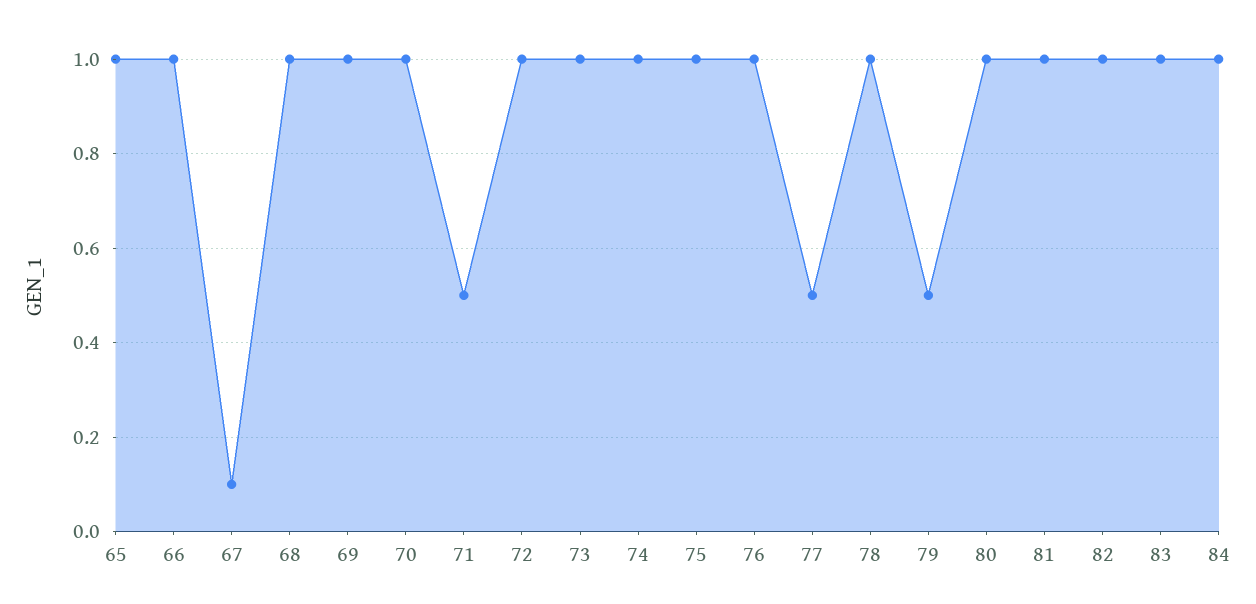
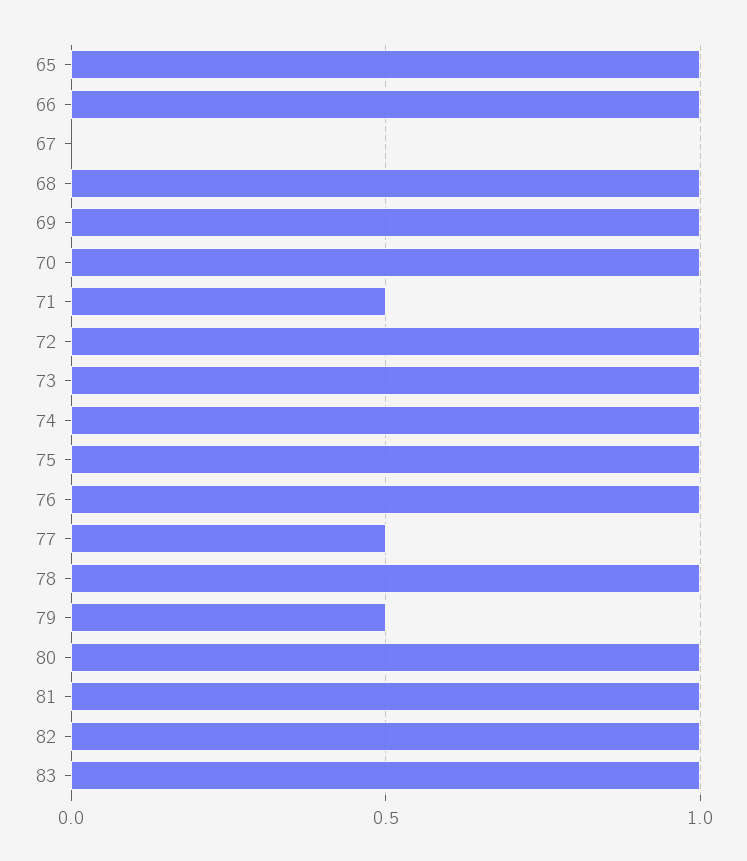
  {
    "65": 1,
    "66": 1,
-   "67": 0.1,
+   "67": 0,
    "68": 1,
    "69": 1,
    "70": 1,
    "71": 0.5,
    "72": 1,
    "73": 1,
    "74": 1,
    "75": 1,
    "76": 1,
    "77": 0.5,
    "78": 1,
    "79": 0.5,
    "80": 1,
    "81": 1,
    "82": 1,
-   "83": 1,
+   "83": 1
-   "84": 1
  }

